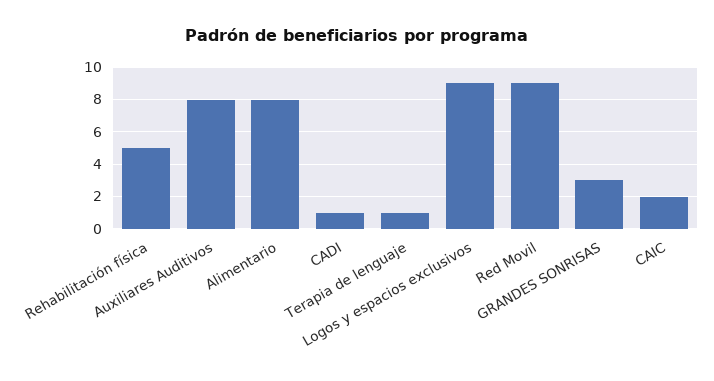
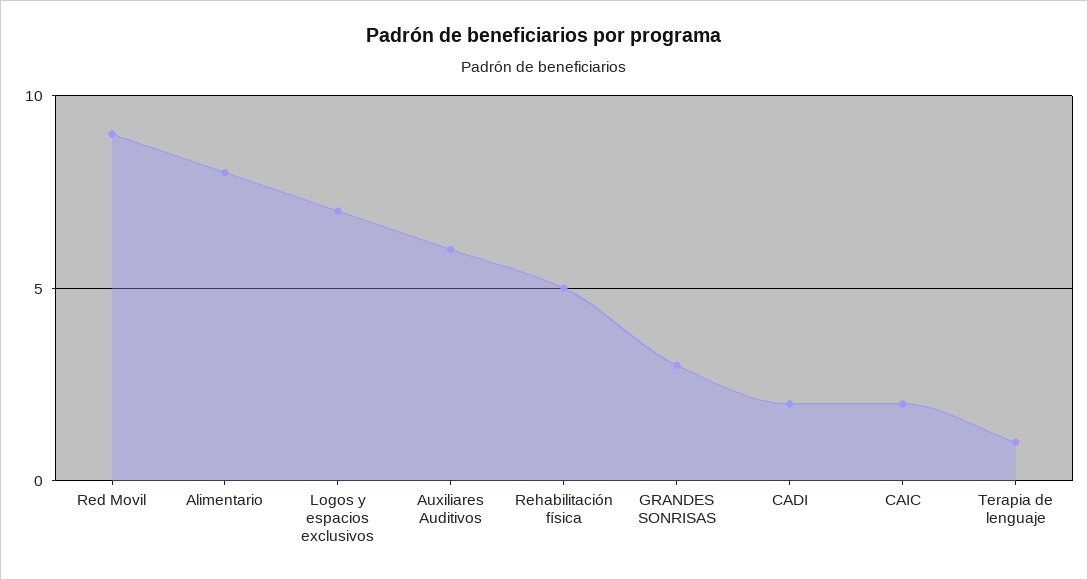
  {
    "Rehabilitación física": 5,
-   "Auxiliares Auditivos": 8,
+   "Auxiliares Auditivos": 6,
    "Alimentario": 8,
-   "CADI": 1,
+   "CADI": 2,
    "Terapia de lenguaje": 1,
-   "Logos y espacios exclusivos": 9,
+   "Logos y espacios exclusivos": 7,
    "Red Movil": 9,
    "GRANDES SONRISAS": 3,
    "CAIC": 2
  }

